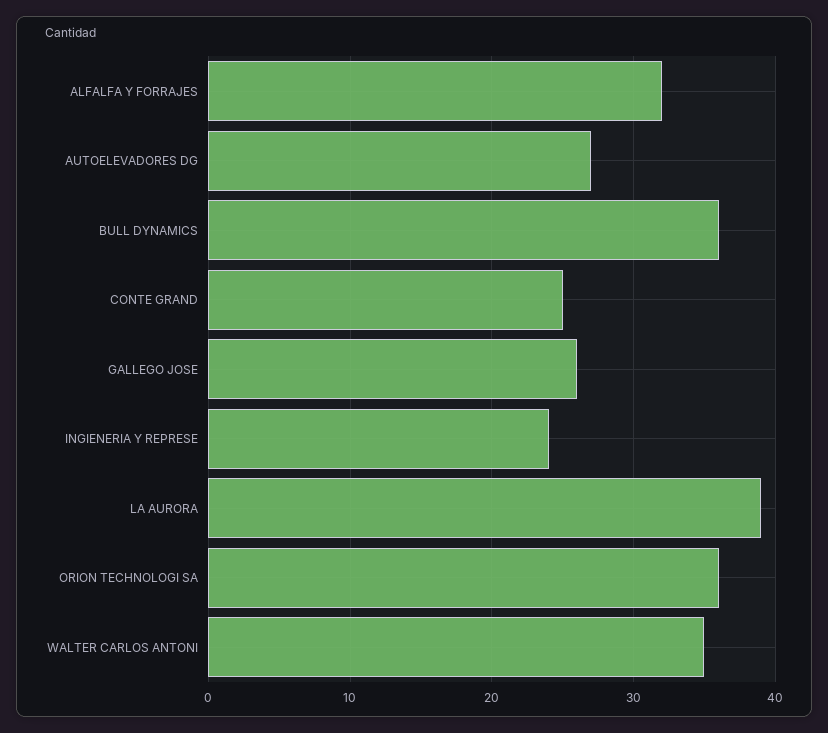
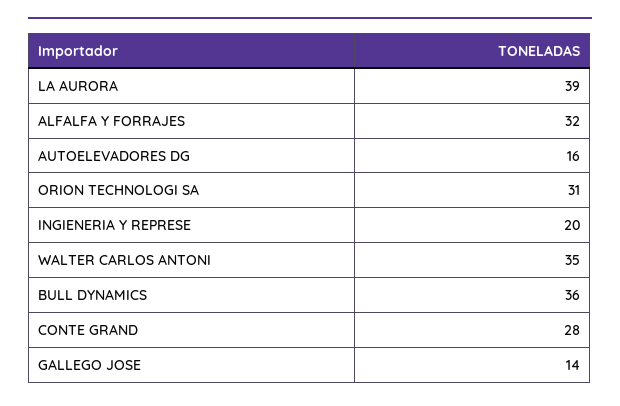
  {
    "ALFALFA Y FORRAJES": 32,
-   "AUTOELEVADORES DG": 27,
+   "AUTOELEVADORES DG": 16,
    "BULL DYNAMICS": 36,
-   "CONTE GRAND": 25,
+   "CONTE GRAND": 28,
-   "GALLEGO JOSE": 26,
+   "GALLEGO JOSE": 14,
-   "INGIENERIA Y REPRESE": 24,
+   "INGIENERIA Y REPRESE": 20,
    "LA AURORA": 39,
-   "ORION TECHNOLOGI SA": 36,
+   "ORION TECHNOLOGI SA": 31,
    "WALTER CARLOS ANTONI": 35
  }

